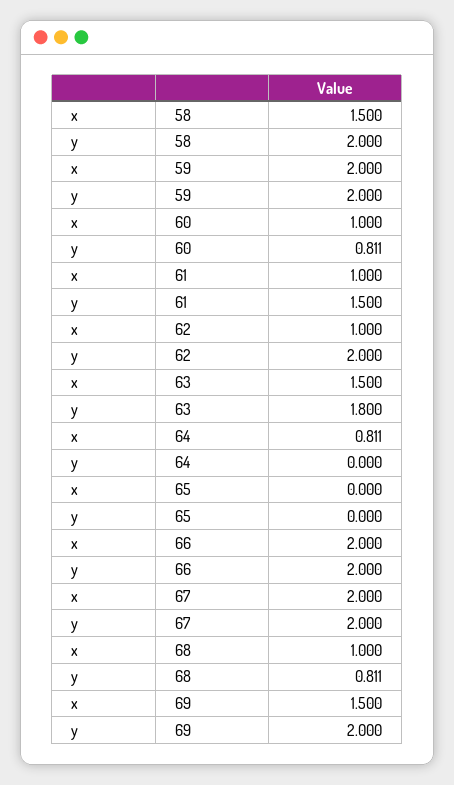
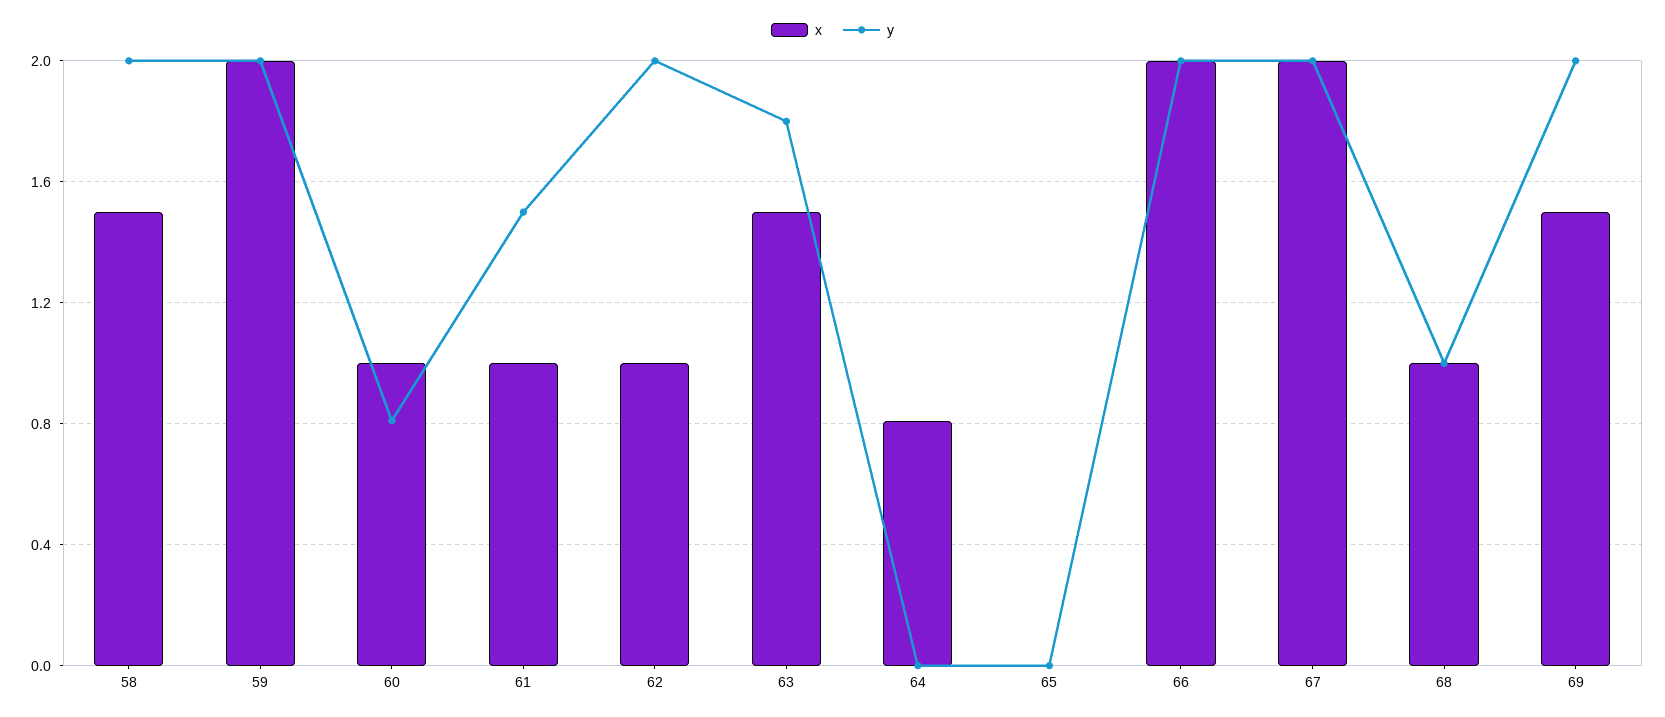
  {
    "x": {
      "58": 1.5,
      "59": 2,
      "60": 1,
      "61": 1,
      "62": 1,
      "63": 1.5,
      "64": 0.811,
      "65": 0,
      "66": 2,
      "67": 2,
      "68": 1,
      "69": 1.5
    },
    "y": {
      "58": 2,
      "59": 2,
      "60": 0.811,
      "61": 1.5,
      "62": 2,
      "63": 1.8,
      "64": 0,
      "65": 0,
      "66": 2,
      "67": 2,
-     "68": 0.811,
+     "68": 1,
      "69": 2
    }
  }

